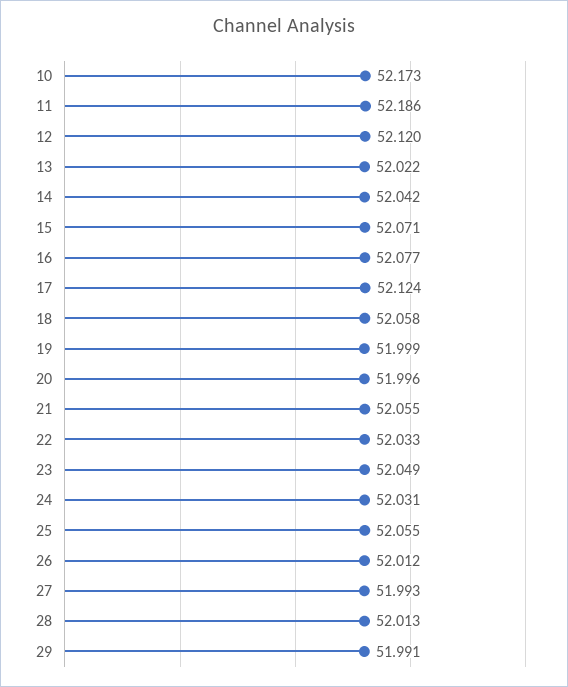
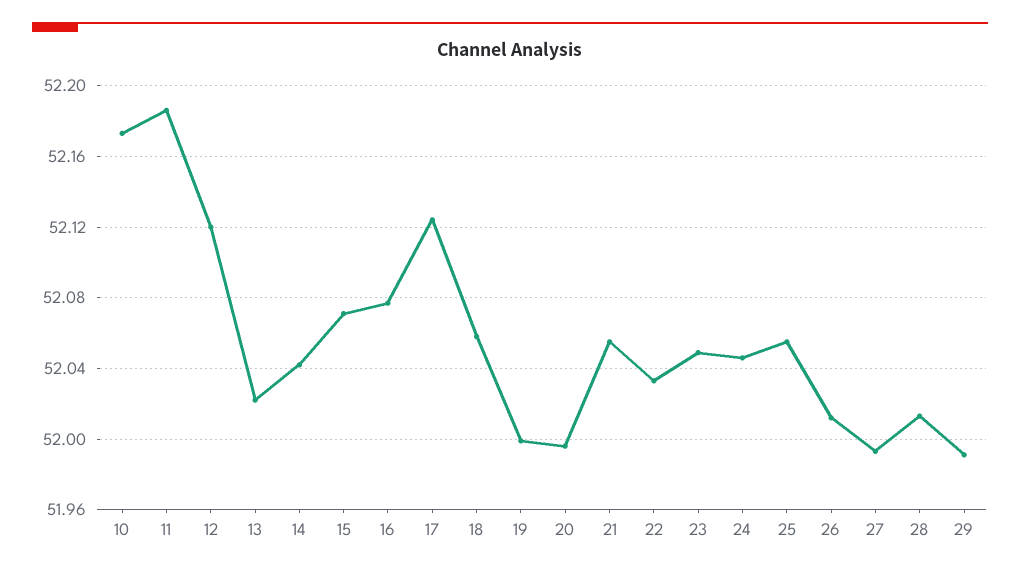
  {
    "10": 52.173,
    "11": 52.186,
    "12": 52.12,
    "13": 52.022,
    "14": 52.042,
    "15": 52.071,
    "16": 52.077,
    "17": 52.124,
    "18": 52.058,
    "19": 51.999,
    "20": 51.996,
    "21": 52.055,
    "22": 52.033,
    "23": 52.049,
-   "24": 52.031,
+   "24": 52.045,
    "25": 52.055,
    "26": 52.012,
    "27": 51.993,
    "28": 52.013,
    "29": 51.991
  }

